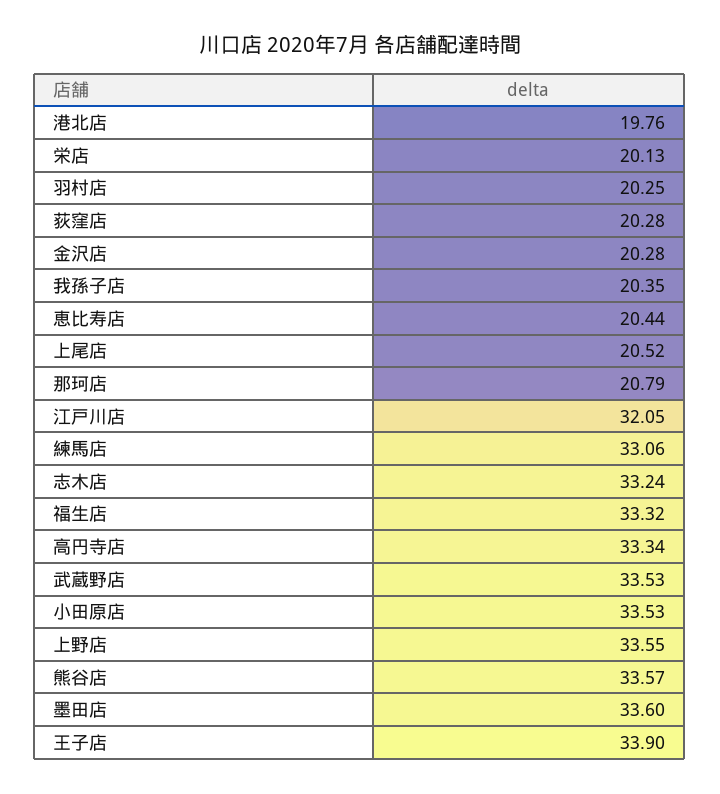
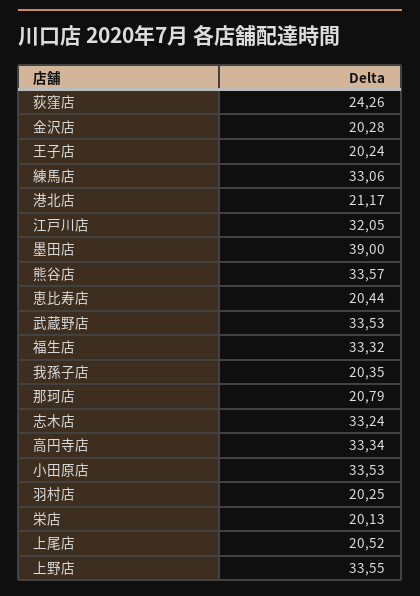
  {
-   "港北店": 19.76,
+   "港北店": 21.17,
    "栄店": 20.13,
    "羽村店": 20.25,
-   "荻窪店": 20.28,
+   "荻窪店": 24.26,
    "金沢店": 20.28,
    "我孫子店": 20.35,
    "恵比寿店": 20.44,
    "上尾店": 20.52,
    "那珂店": 20.79,
    "江戸川店": 32.05,
    "練馬店": 33.06,
    "志木店": 33.24,
    "福生店": 33.32,
    "高円寺店": 33.34,
    "武蔵野店": 33.53,
    "小田原店": 33.53,
    "上野店": 33.55,
    "熊谷店": 33.57,
-   "墨田店": 33.6,
+   "墨田店": 39,
-   "王子店": 33.9
+   "王子店": 20.24
  }

